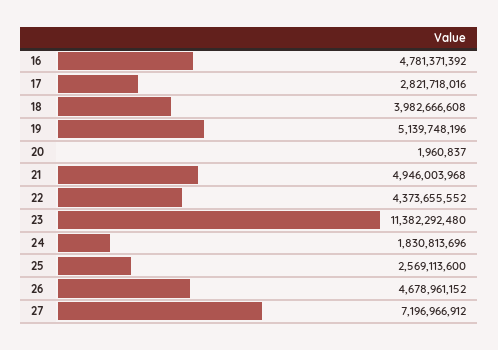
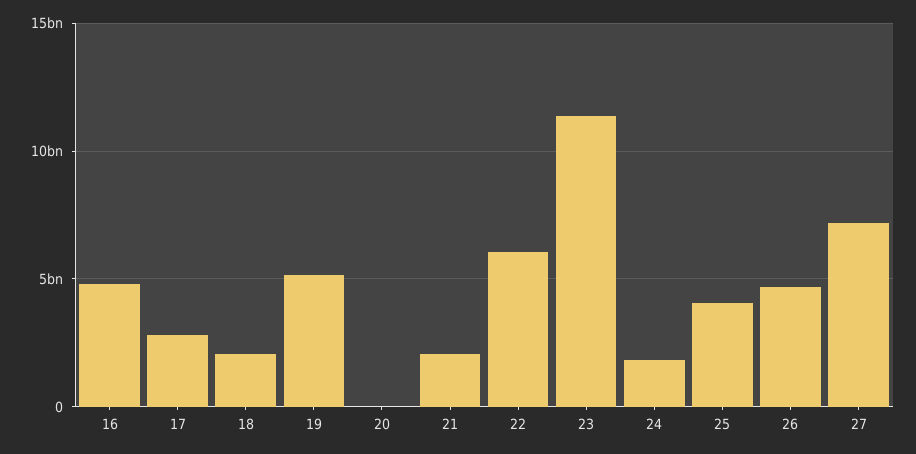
  {
    "16": 4781371392,
    "17": 2821718016,
-   "18": 3982666608,
+   "18": 2000000000,
    "19": 5139748196,
    "20": 1960837,
-   "21": 4946003968,
+   "21": 2000000000,
-   "22": 4373655552,
+   "22": 6000000000,
    "23": 11382292480,
    "24": 1830813696,
-   "25": 2569113600,
+   "25": 4000000000,
    "26": 4678961152,
    "27": 7196966912
  }

